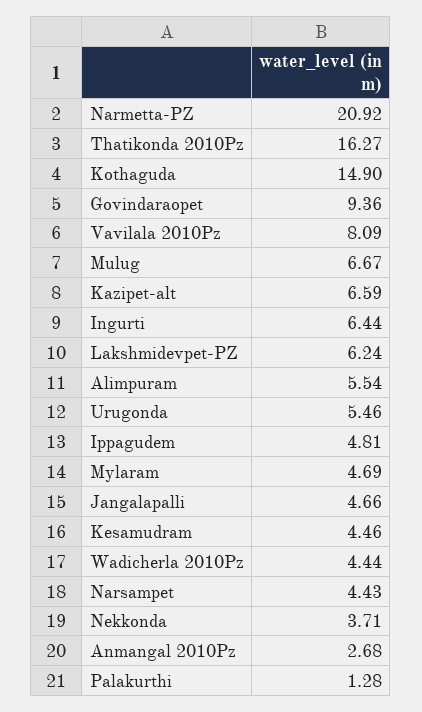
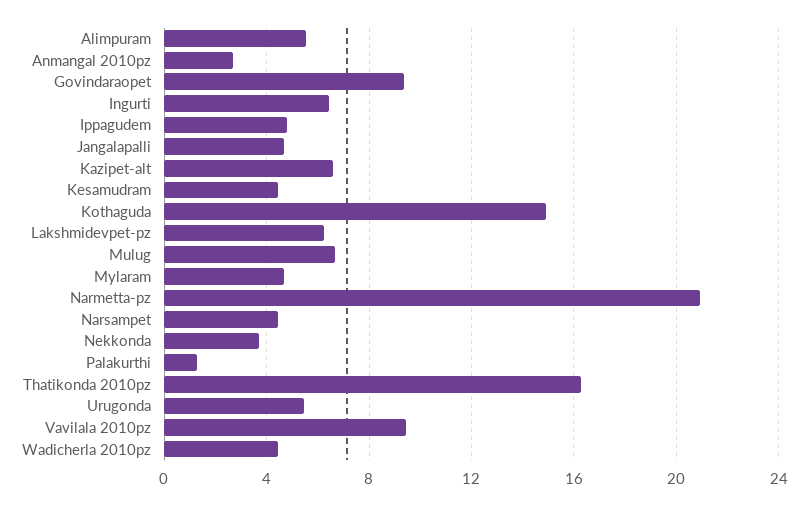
  {
    "Narmetta-PZ": 20.92,
    "Thatikonda 2010Pz": 16.27,
    "Kothaguda": 14.9,
    "Govindaraopet": 9.36,
-   "Vavilala 2010Pz": 8.09,
+   "Vavilala 2010Pz": 9.5,
    "Mulug": 6.67,
    "Kazipet-alt": 6.59,
    "Ingurti": 6.44,
    "Lakshmidevpet-PZ": 6.24,
    "Alimpuram": 5.54,
    "Urugonda": 5.46,
    "Ippagudem": 4.81,
    "Mylaram": 4.69,
    "Jangalapalli": 4.66,
    "Kesamudram": 4.46,
    "Wadicherla 2010Pz": 4.44,
    "Narsampet": 4.43,
    "Nekkonda": 3.71,
    "Anmangal 2010Pz": 2.68,
    "Palakurthi": 1.28
  }

